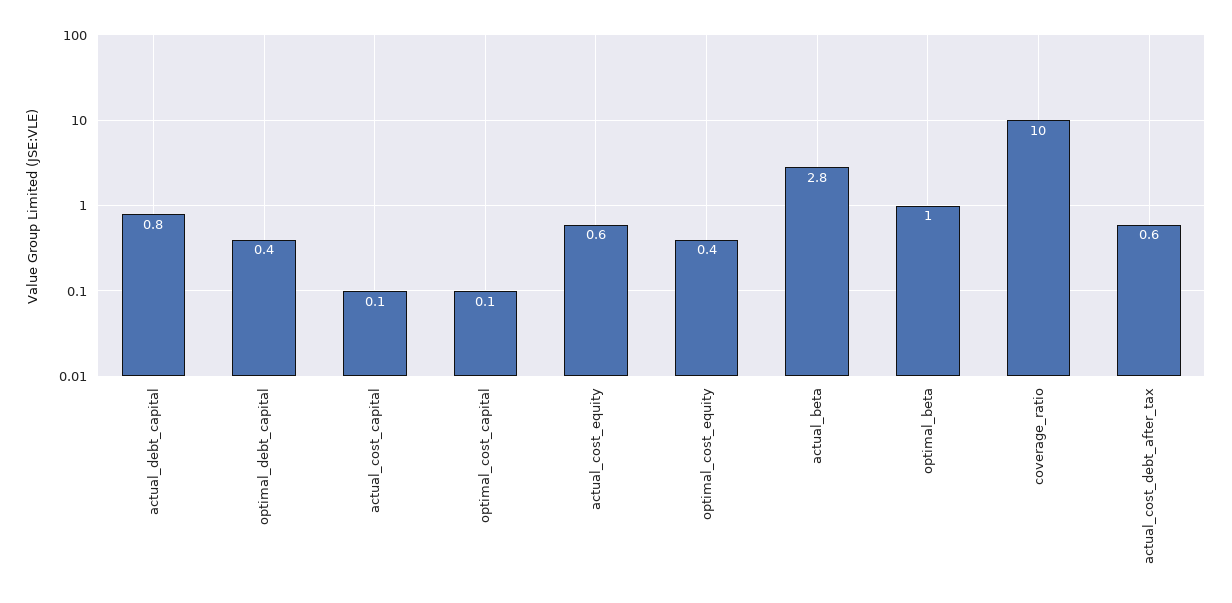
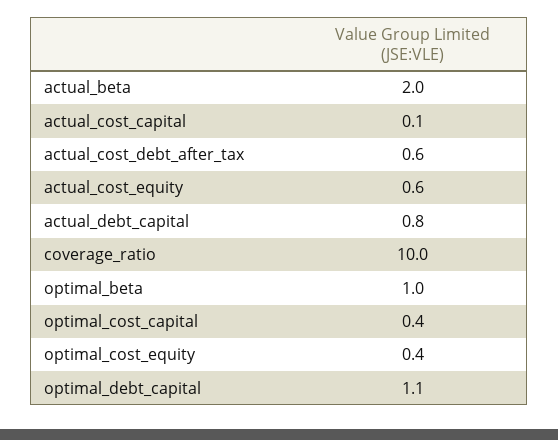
  {
    "actual_debt_capital": 0.8,
-   "optimal_debt_capital": 0.4,
+   "optimal_debt_capital": 1.1,
    "actual_cost_capital": 0.1,
-   "optimal_cost_capital": 0.1,
+   "optimal_cost_capital": 0.4,
    "actual_cost_equity": 0.6,
    "optimal_cost_equity": 0.4,
-   "actual_beta": 2.8,
+   "actual_beta": 2,
    "optimal_beta": 1,
    "coverage_ratio": 10,
    "actual_cost_debt_after_tax": 0.6
  }

